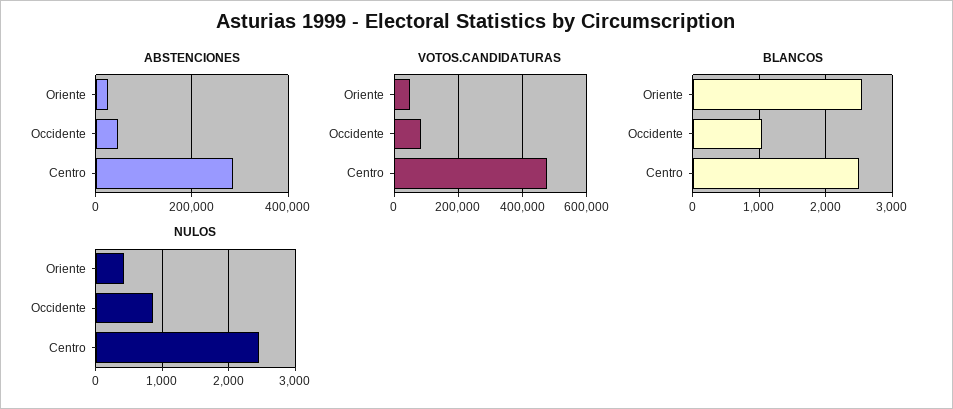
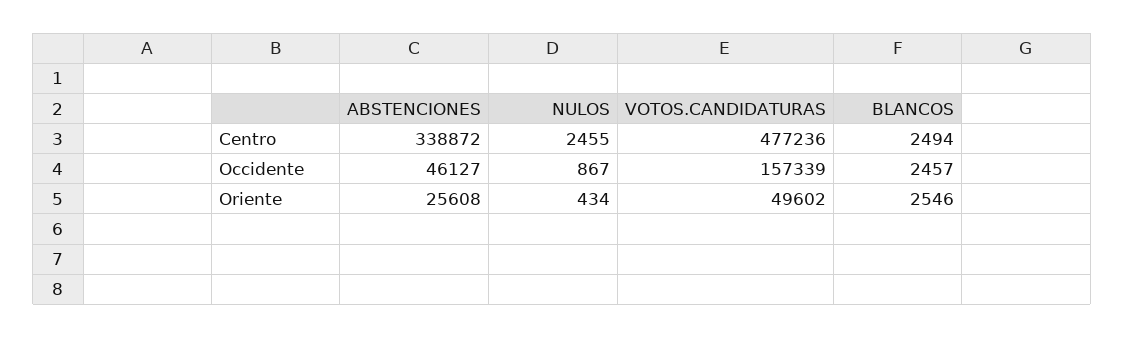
  {
    "ABSTENCIONES": {
      "Oriente": 25608,
      "Occidente": 46127,
-     "Centro": 280000
+     "Centro": 338872
    },
    "VOTOS.CANDIDATURAS": {
      "Oriente": 49602,
-     "Occidente": 80000,
+     "Occidente": 157339,
      "Centro": 477236
    },
    "BLANCOS": {
      "Oriente": 2546,
-     "Occidente": 1000,
+     "Occidente": 2457,
      "Centro": 2494
    },
    "NULOS": {
      "Oriente": 434,
      "Occidente": 867,
      "Centro": 2455
    }
  }

